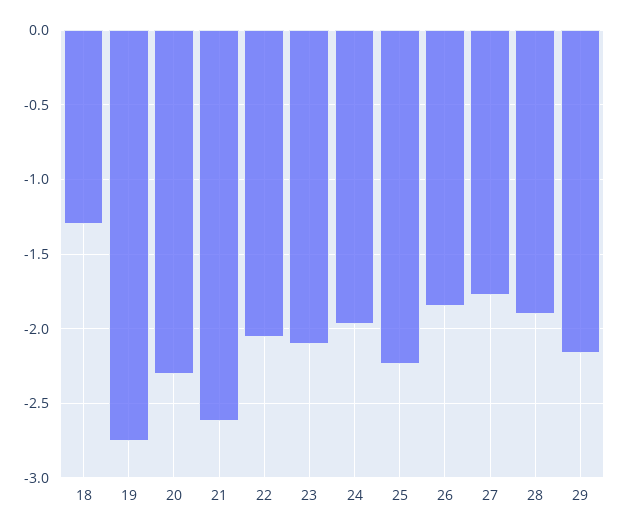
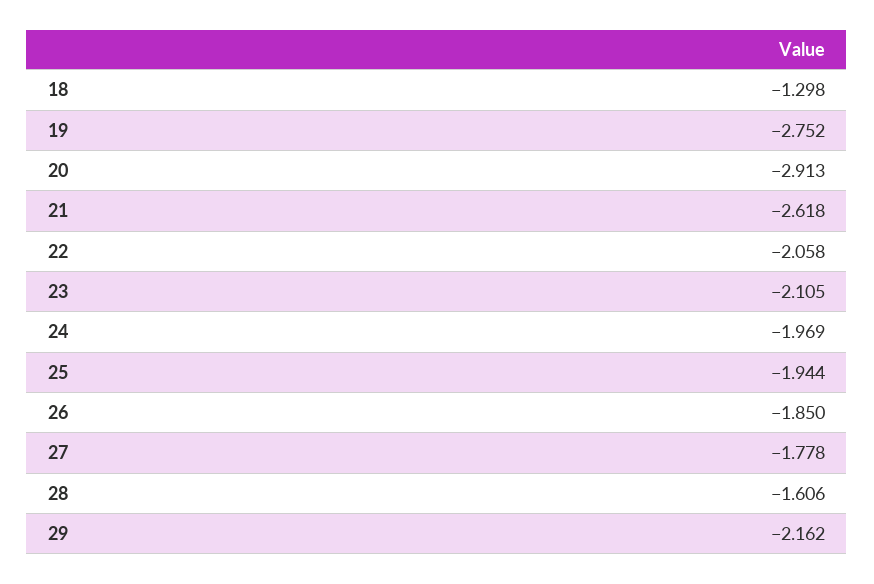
  {
    "18": -1.298,
    "19": -2.752,
-   "20": -2.3,
+   "20": -2.913,
    "21": -2.618,
    "22": -2.058,
    "23": -2.105,
    "24": -1.969,
-   "25": -2.25,
+   "25": -1.944,
    "26": -1.85,
    "27": -1.778,
-   "28": -1.9,
+   "28": -1.606,
    "29": -2.162
  }

